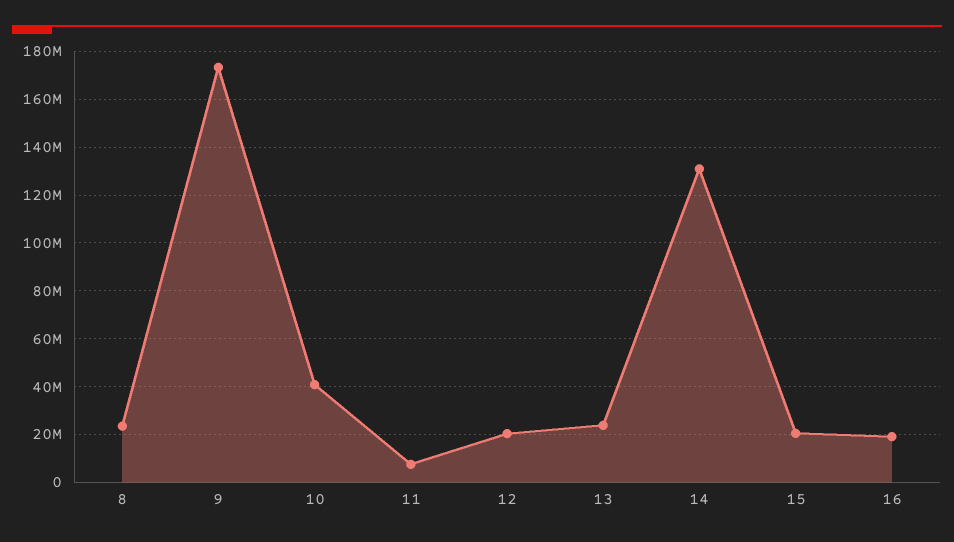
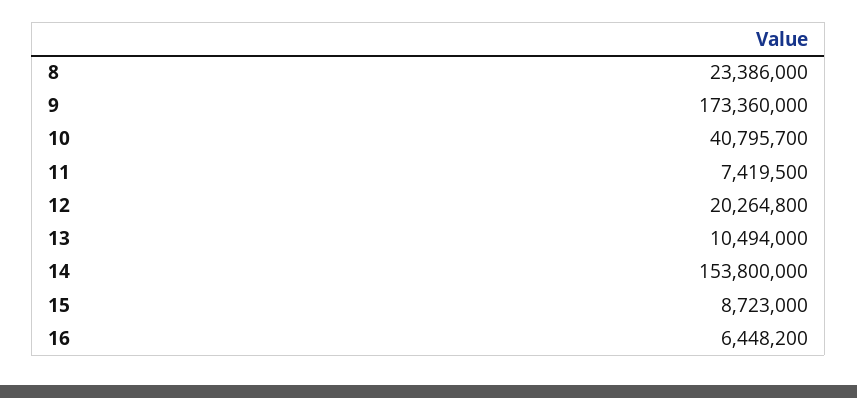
  {
    "8": 23386000,
    "9": 173360000,
    "10": 40795700,
    "11": 7419500,
    "12": 20264800,
-   "13": 25000000,
+   "13": 10494000,
-   "14": 130000000,
+   "14": 153800000,
-   "15": 20000000,
+   "15": 8723000,
-   "16": 20000000
+   "16": 6448200
  }

